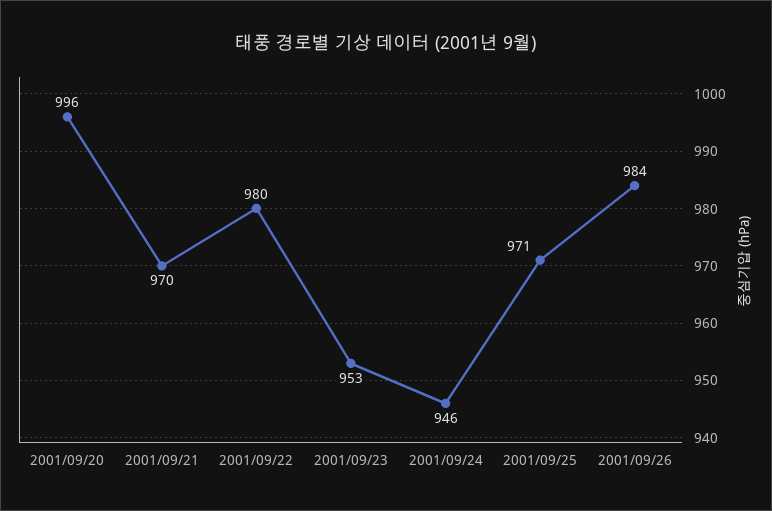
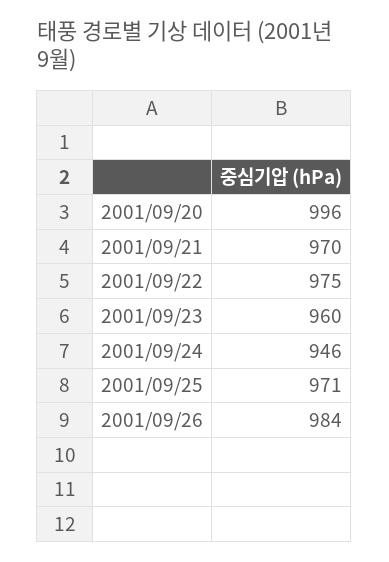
  {
    "2001/09/20": 996,
    "2001/09/21": 970,
-   "2001/09/22": 980,
+   "2001/09/22": 975,
-   "2001/09/23": 953,
+   "2001/09/23": 960,
    "2001/09/24": 946,
    "2001/09/25": 971,
    "2001/09/26": 984
  }

